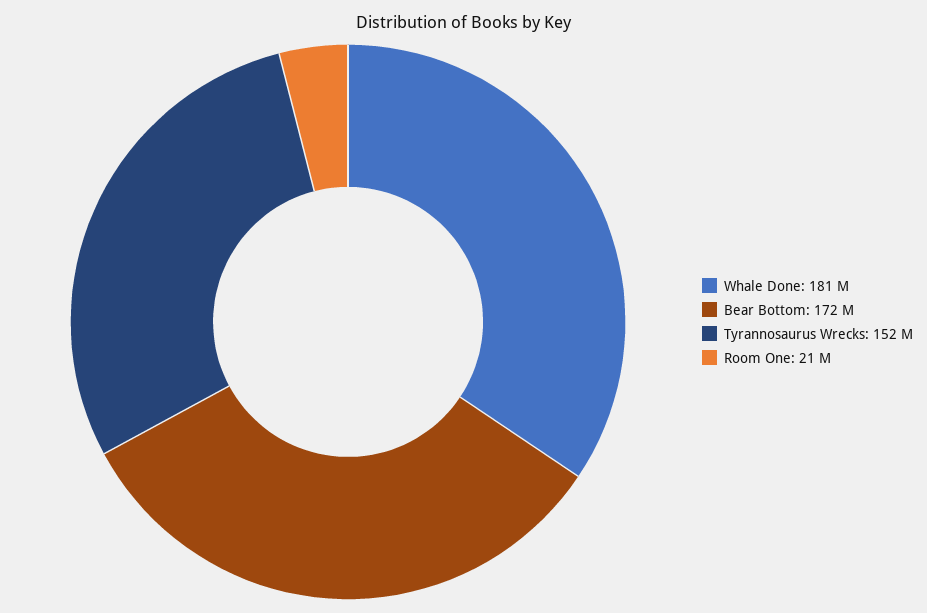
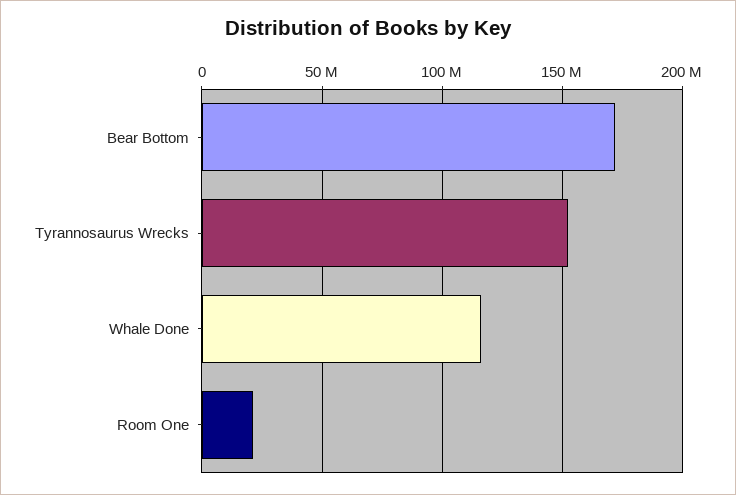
  {
-   "Whale Done": 181000000,
+   "Whale Done": 115000000,
    "Bear Bottom": 172000000,
    "Tyrannosaurus Wrecks": 152000000,
    "Room One": 21000000
  }

